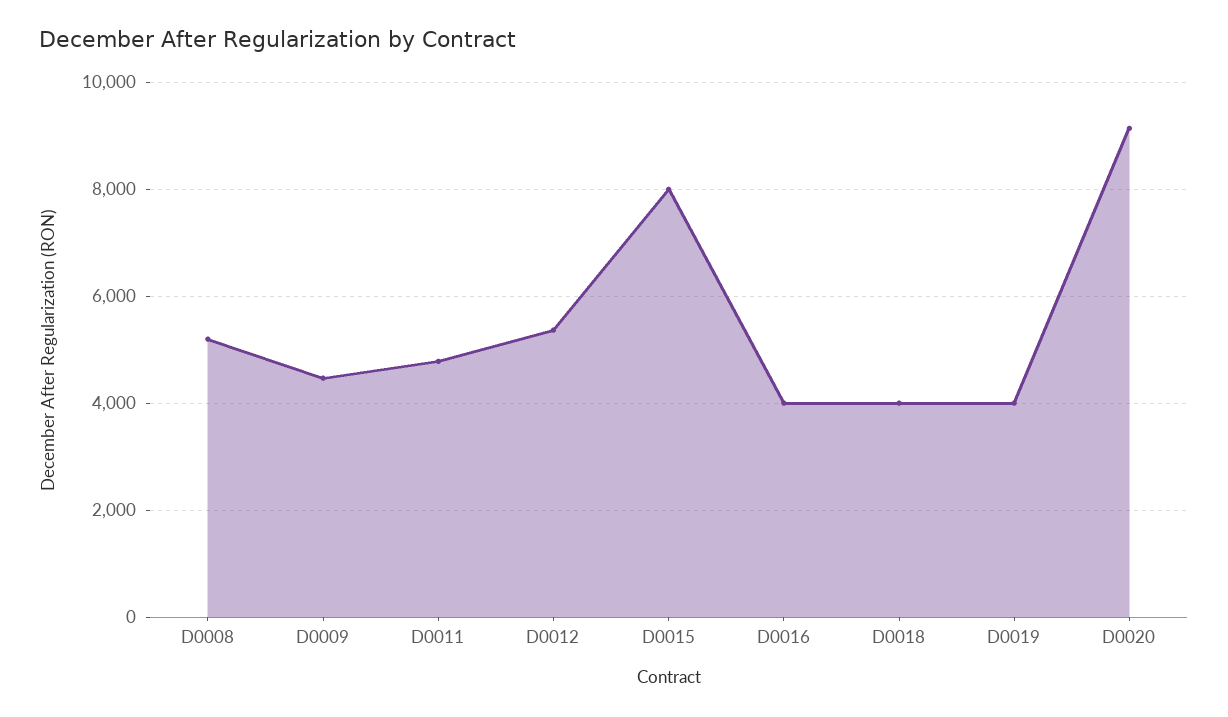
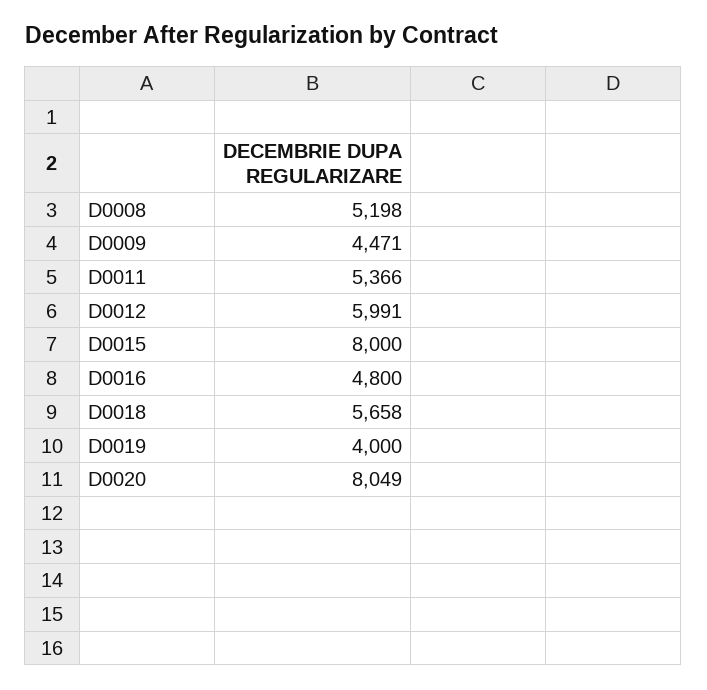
  {
    "D0008": 5198,
    "D0009": 4471,
-   "D0011": 4800,
+   "D0011": 5366,
-   "D0012": 5400,
+   "D0012": 5991,
    "D0015": 8000,
-   "D0016": 4000,
+   "D0016": 4800,
-   "D0018": 4000,
+   "D0018": 5658,
    "D0019": 4000,
-   "D0020": 9200
+   "D0020": 8049
  }

